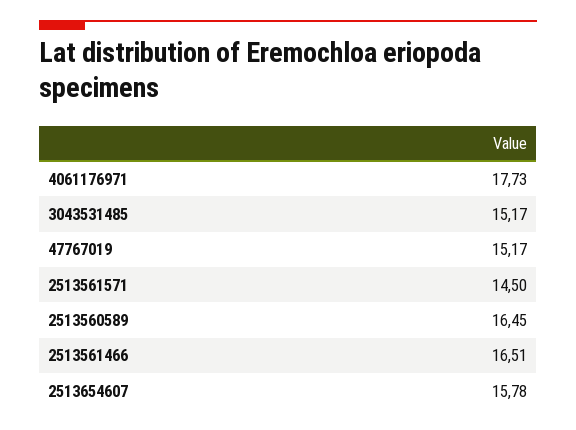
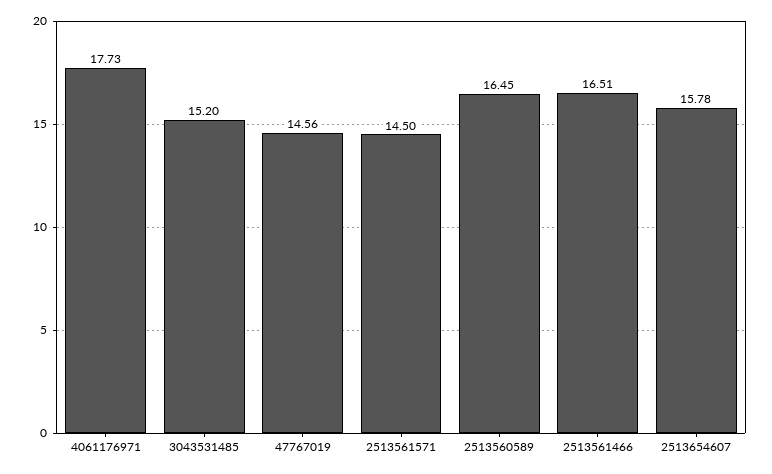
  {
    "4061176971": 17.73,
-   "3043531485": 15.17,
+   "3043531485": 15.2,
-   "47767019": 15.17,
+   "47767019": 14.56,
    "2513561571": 14.5,
    "2513560589": 16.45,
    "2513561466": 16.51,
    "2513654607": 15.78
  }

